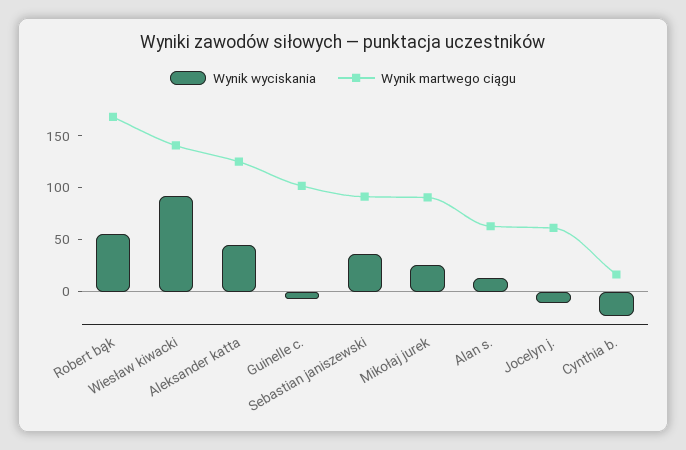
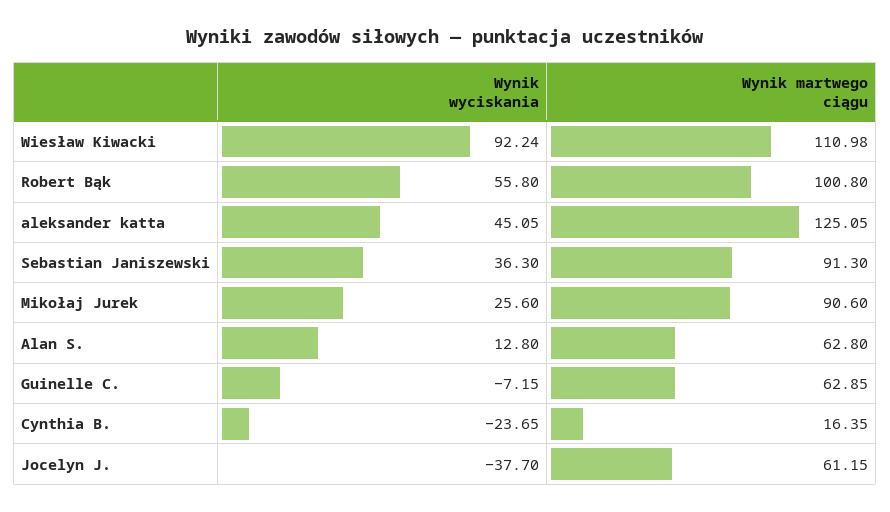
  {
    "Wynik wyciskania": {
      "Robert bąk": 55.8,
      "Wiesław kiwacki": 92.24,
      "Aleksander katta": 45.05,
      "Guinelle c.": -7.15,
      "Sebastian janiszewski": 36.3,
      "Mikołaj jurek": 25.6,
      "Alan s.": 12.8,
-     "Jocelyn j.": -10,
+     "Jocelyn j.": -37.7,
      "Cynthia b.": -23.65
    },
    "Wynik martwego ciągu": {
-     "Robert bąk": 170,
+     "Robert bąk": 100.8,
-     "Wiesław kiwacki": 140,
+     "Wiesław kiwacki": 110.98,
      "Aleksander katta": 125.05,
-     "Guinelle c.": 100,
+     "Guinelle c.": 62.85,
      "Sebastian janiszewski": 91.3,
      "Mikołaj jurek": 90.6,
      "Alan s.": 62.8,
      "Jocelyn j.": 61.15,
      "Cynthia b.": 16.35
    }
  }

